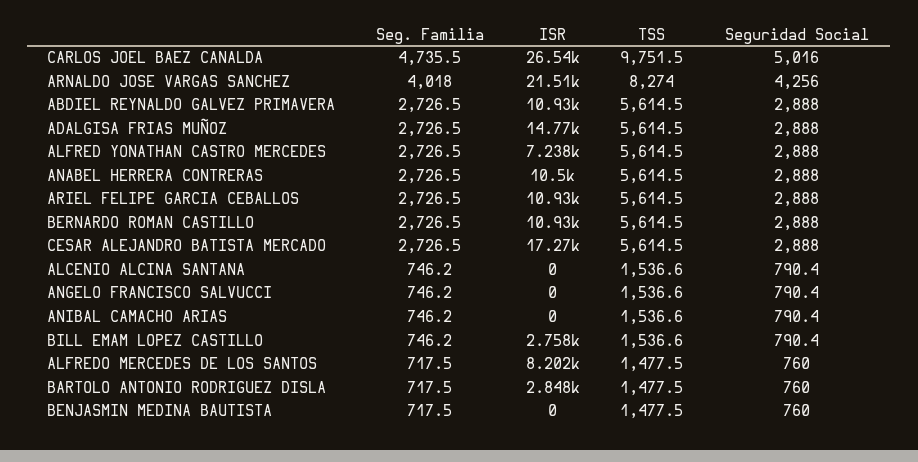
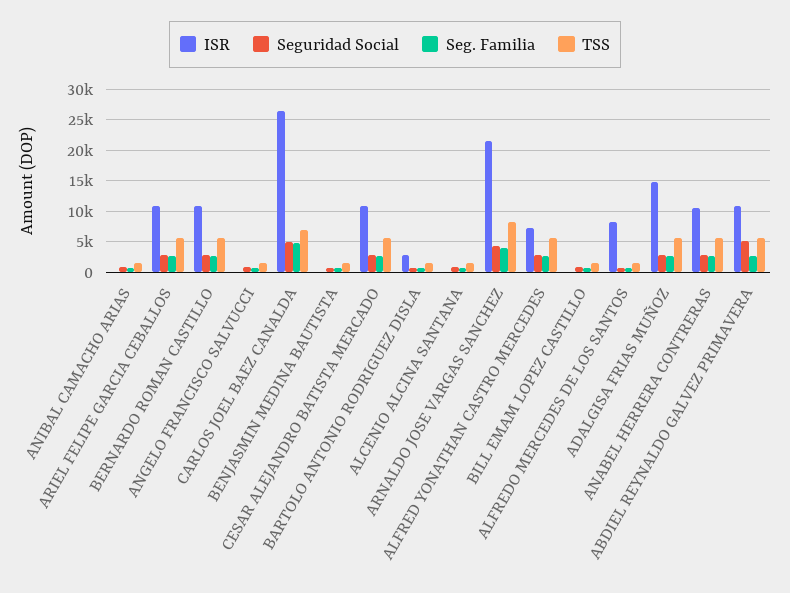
  {
    "Seg. Familia": {
      "CARLOS JOEL BAEZ CANALDA": 4735.5,
      "ARNALDO JOSE VARGAS SANCHEZ": 4018,
      "ABDIEL REYNALDO GALVEZ PRIMAVERA": 2726.5,
      "ADALGISA FRIAS MUÑOZ": 2726.5,
      "ALFRED YONATHAN CASTRO MERCEDES": 2726.5,
      "ANABEL HERRERA CONTRERAS": 2726.5,
      "ARIEL FELIPE GARCIA CEBALLOS": 2726.5,
      "BERNARDO ROMAN CASTILLO": 2726.5,
      "CESAR ALEJANDRO BATISTA MERCADO": 2726.5,
      "ALCENIO ALCINA SANTANA": 746.2,
      "ANGELO FRANCISCO SALVUCCI": 746.2,
      "ANIBAL CAMACHO ARIAS": 746.2,
      "BILL EMAM LOPEZ CASTILLO": 746.2,
      "ALFREDO MERCEDES DE LOS SANTOS": 717.5,
      "BARTOLO ANTONIO RODRIGUEZ DISLA": 717.5,
      "BENJASMIN MEDINA BAUTISTA": 717.5
    },
    "ISR": {
      "CARLOS JOEL BAEZ CANALDA": 26540,
      "ARNALDO JOSE VARGAS SANCHEZ": 21510,
      "ABDIEL REYNALDO GALVEZ PRIMAVERA": 10930,
      "ADALGISA FRIAS MUÑOZ": 14770,
      "ALFRED YONATHAN CASTRO MERCEDES": 7238,
      "ANABEL HERRERA CONTRERAS": 10500,
      "ARIEL FELIPE GARCIA CEBALLOS": 10930,
      "BERNARDO ROMAN CASTILLO": 10930,
-     "CESAR ALEJANDRO BATISTA MERCADO": 17270,
+     "CESAR ALEJANDRO BATISTA MERCADO": 11000,
      "ALCENIO ALCINA SANTANA": 0,
      "ANGELO FRANCISCO SALVUCCI": 0,
      "ANIBAL CAMACHO ARIAS": 0,
-     "BILL EMAM LOPEZ CASTILLO": 2758,
+     "BILL EMAM LOPEZ CASTILLO": 0,
      "ALFREDO MERCEDES DE LOS SANTOS": 8202,
      "BARTOLO ANTONIO RODRIGUEZ DISLA": 2848,
      "BENJASMIN MEDINA BAUTISTA": 0
    },
    "TSS": {
-     "CARLOS JOEL BAEZ CANALDA": 9751.5,
+     "CARLOS JOEL BAEZ CANALDA": 7000,
      "ARNALDO JOSE VARGAS SANCHEZ": 8274,
      "ABDIEL REYNALDO GALVEZ PRIMAVERA": 5614.5,
      "ADALGISA FRIAS MUÑOZ": 5614.5,
      "ALFRED YONATHAN CASTRO MERCEDES": 5614.5,
      "ANABEL HERRERA CONTRERAS": 5614.5,
      "ARIEL FELIPE GARCIA CEBALLOS": 5614.5,
      "BERNARDO ROMAN CASTILLO": 5614.5,
      "CESAR ALEJANDRO BATISTA MERCADO": 5614.5,
      "ALCENIO ALCINA SANTANA": 1536.6,
      "ANGELO FRANCISCO SALVUCCI": 1536.6,
      "ANIBAL CAMACHO ARIAS": 1536.6,
      "BILL EMAM LOPEZ CASTILLO": 1536.6,
      "ALFREDO MERCEDES DE LOS SANTOS": 1477.5,
      "BARTOLO ANTONIO RODRIGUEZ DISLA": 1477.5,
      "BENJASMIN MEDINA BAUTISTA": 1477.5
    },
    "Seguridad Social": {
      "CARLOS JOEL BAEZ CANALDA": 5016,
      "ARNALDO JOSE VARGAS SANCHEZ": 4256,
-     "ABDIEL REYNALDO GALVEZ PRIMAVERA": 2888,
+     "ABDIEL REYNALDO GALVEZ PRIMAVERA": 5000,
      "ADALGISA FRIAS MUÑOZ": 2888,
      "ALFRED YONATHAN CASTRO MERCEDES": 2888,
      "ANABEL HERRERA CONTRERAS": 2888,
      "ARIEL FELIPE GARCIA CEBALLOS": 2888,
      "BERNARDO ROMAN CASTILLO": 2888,
      "CESAR ALEJANDRO BATISTA MERCADO": 2888,
      "ALCENIO ALCINA SANTANA": 790.4,
      "ANGELO FRANCISCO SALVUCCI": 790.4,
      "ANIBAL CAMACHO ARIAS": 790.4,
      "BILL EMAM LOPEZ CASTILLO": 790.4,
      "ALFREDO MERCEDES DE LOS SANTOS": 760,
      "BARTOLO ANTONIO RODRIGUEZ DISLA": 760,
      "BENJASMIN MEDINA BAUTISTA": 760
    }
  }

